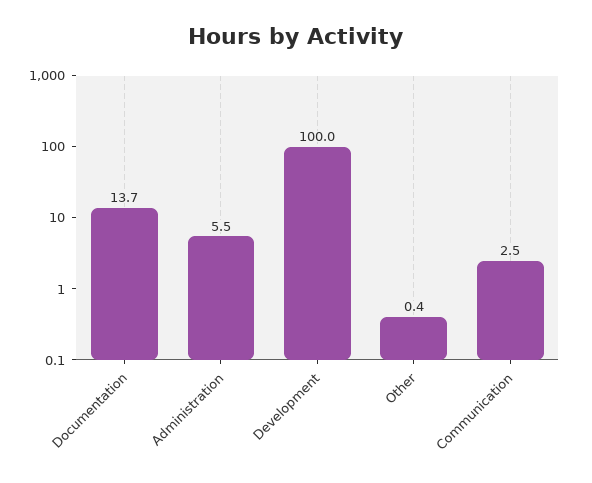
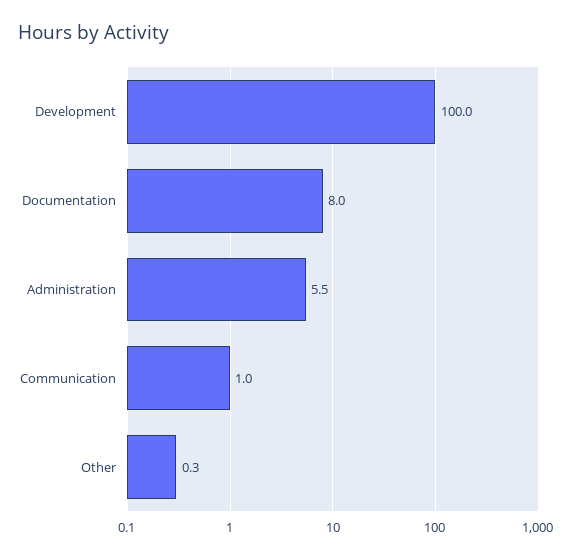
  {
-   "Documentation": 13.7,
+   "Documentation": 8,
    "Administration": 5.5,
    "Development": 100,
-   "Other": 0.4,
+   "Other": 0.3,
-   "Communication": 2.5
+   "Communication": 1
  }

